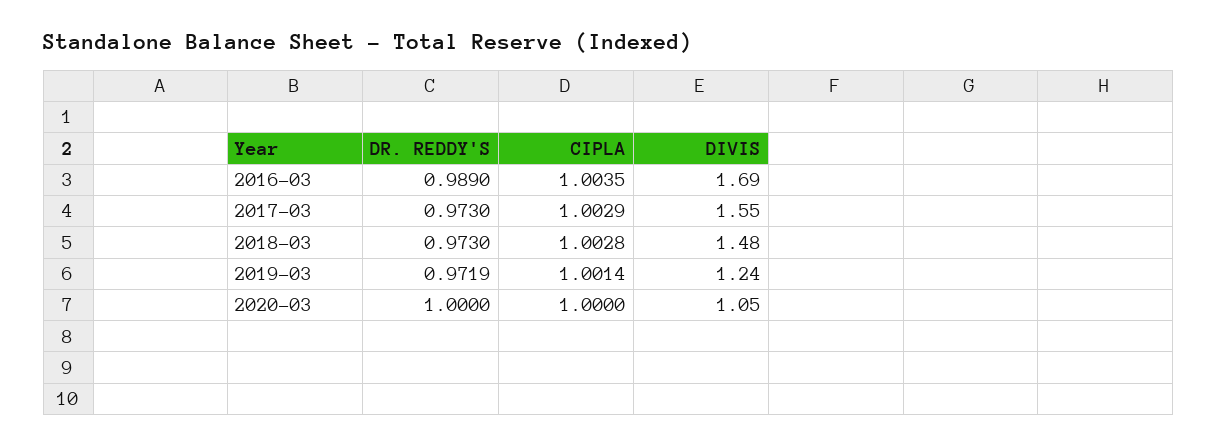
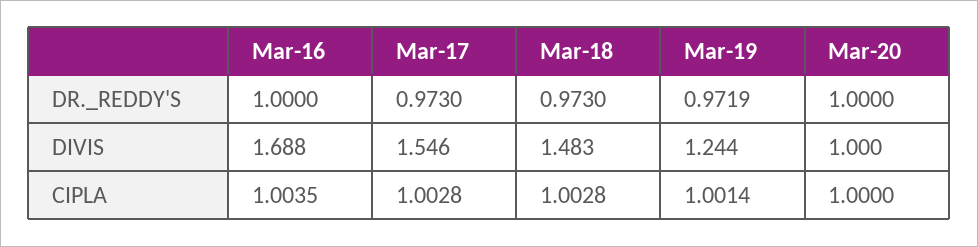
  {
    "DR. REDDY'S": {
-     "2016-03": 0.989,
+     "2016-03": 1,
      "2017-03": 0.973,
      "2018-03": 0.973,
      "2019-03": 0.9719,
      "2020-03": 1
    },
    "CIPLA": {
      "2016-03": 1.0035,
-     "2017-03": 1.0029,
+     "2017-03": 1.0028,
      "2018-03": 1.0028,
      "2019-03": 1.0014,
      "2020-03": 1
    },
    "DIVIS": {
      "2016-03": 1.688,
      "2017-03": 1.546,
      "2018-03": 1.483,
      "2019-03": 1.244,
-     "2020-03": 1.05
+     "2020-03": 1
    }
  }

